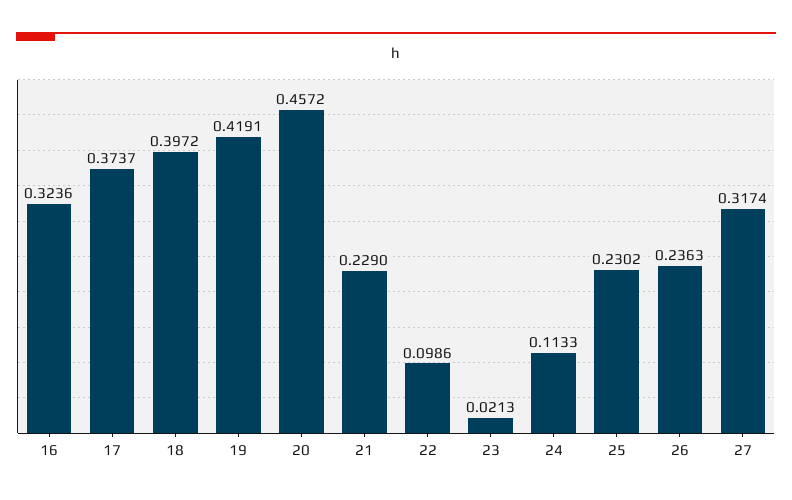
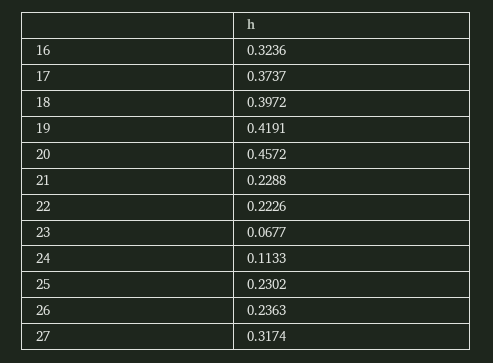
  {
    "16": 0.3236,
    "17": 0.3737,
    "18": 0.3972,
    "19": 0.4191,
    "20": 0.4572,
-   "21": 0.229,
+   "21": 0.2288,
-   "22": 0.0986,
+   "22": 0.2226,
-   "23": 0.0213,
+   "23": 0.0677,
    "24": 0.1133,
    "25": 0.2302,
    "26": 0.2363,
    "27": 0.3174
  }

